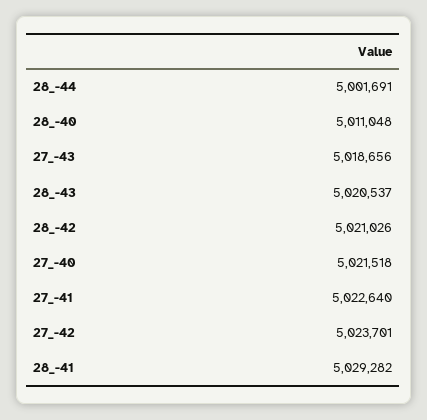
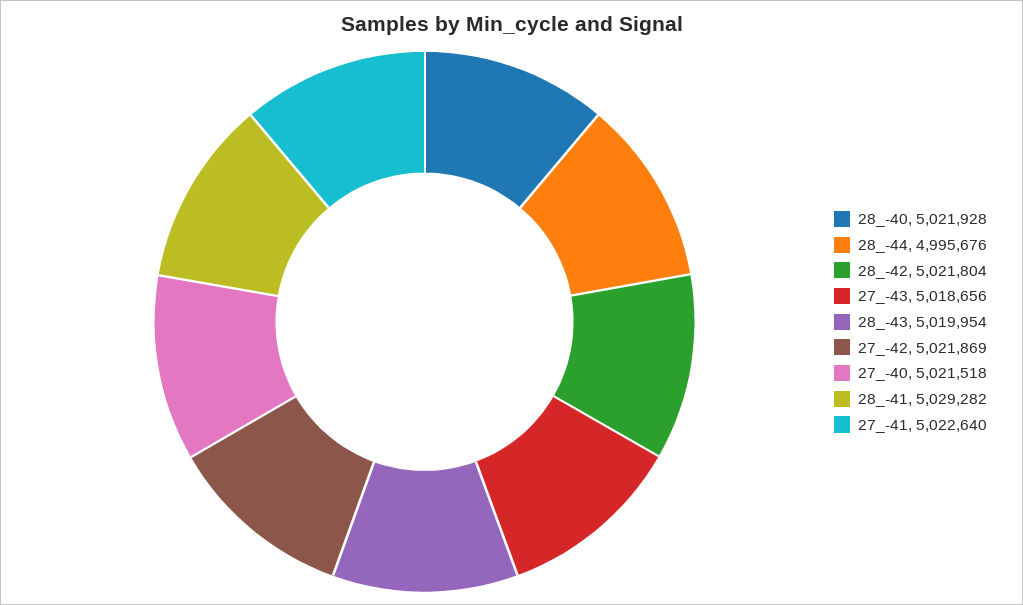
  {
-   "28_-44": 5001691,
+   "28_-44": 4995676,
-   "28_-40": 5011048,
+   "28_-40": 5021928,
    "27_-43": 5018656,
-   "28_-43": 5020537,
+   "28_-43": 5019954,
-   "28_-42": 5021026,
+   "28_-42": 5021804,
    "27_-40": 5021518,
    "27_-41": 5022640,
-   "27_-42": 5023701,
+   "27_-42": 5021869,
    "28_-41": 5029282
  }

